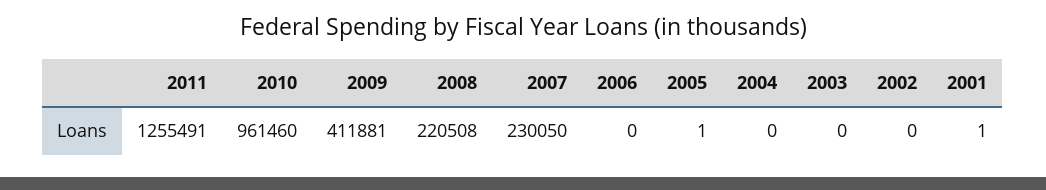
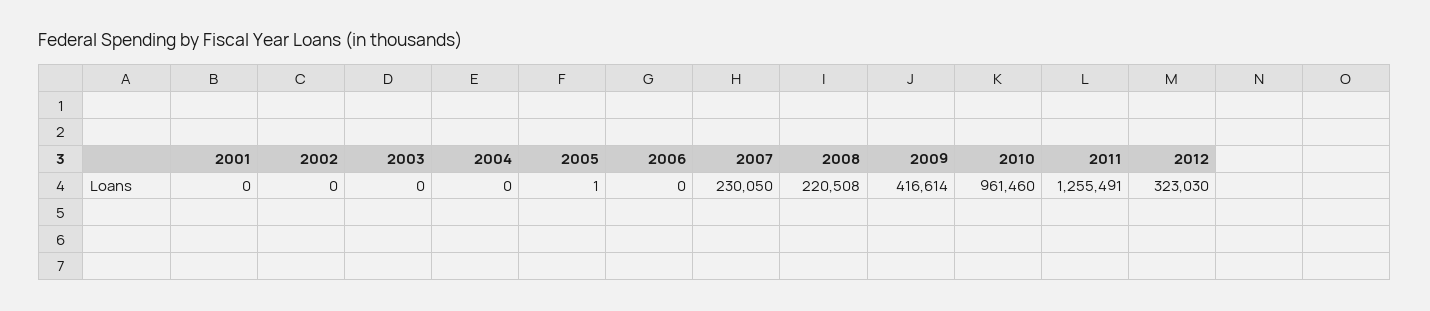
  {
    "2011": 1255491,
    "2010": 961460,
-   "2009": 411881,
+   "2009": 416614,
    "2008": 220508,
    "2007": 230050,
    "2006": 0,
    "2005": 1,
    "2004": 0,
    "2003": 0,
    "2002": 0,
-   "2001": 1
+   "2001": 0,
+   "2012": 323030
  }

